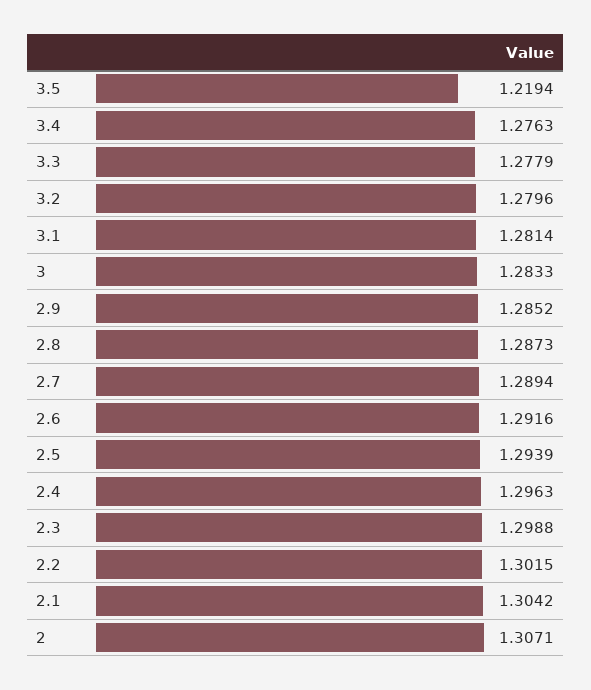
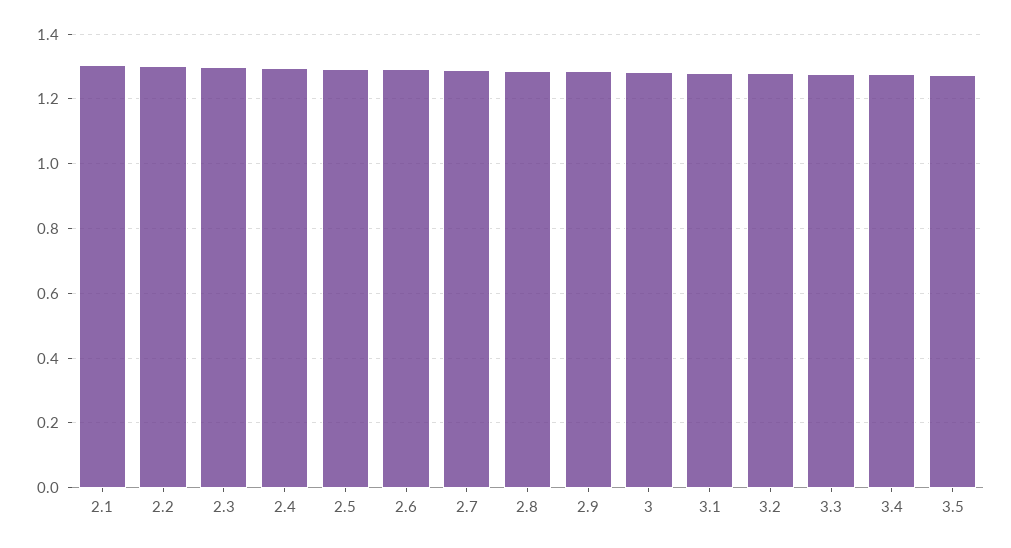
  {
-   "3.5": 1.2194,
+   "3.5": 1.28,
    "3.4": 1.2763,
    "3.3": 1.2779,
    "3.2": 1.2796,
    "3.1": 1.2814,
    "3": 1.2833,
    "2.9": 1.2852,
    "2.8": 1.2873,
    "2.7": 1.2894,
    "2.6": 1.2916,
    "2.5": 1.2939,
    "2.4": 1.2963,
    "2.3": 1.2988,
    "2.2": 1.3015,
-   "2.1": 1.3042,
+   "2.1": 1.3042
-   "2": 1.3071
  }

